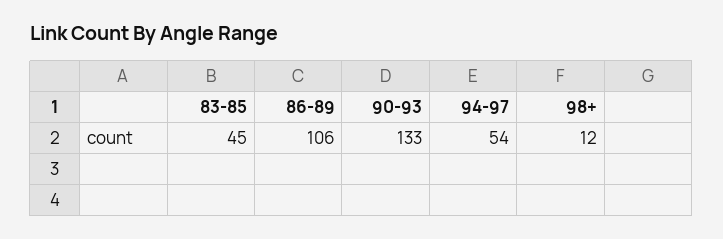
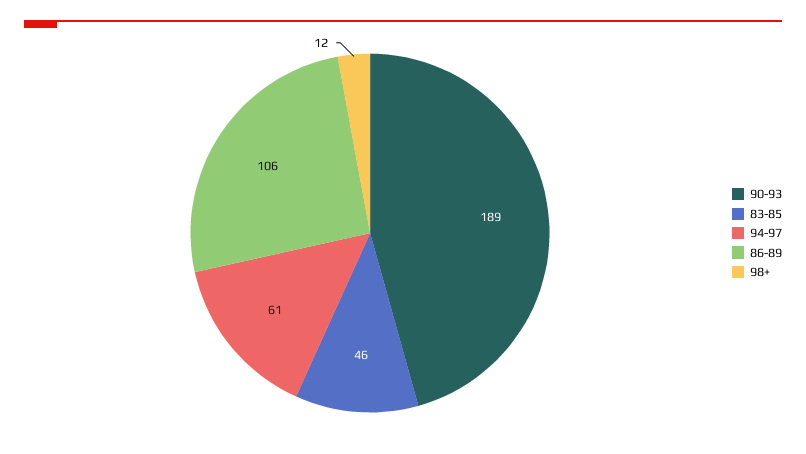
  {
-   "83-85": 45,
+   "83-85": 46,
    "86-89": 106,
-   "90-93": 133,
+   "90-93": 189,
-   "94-97": 54,
+   "94-97": 61,
    "98+": 12
  }

